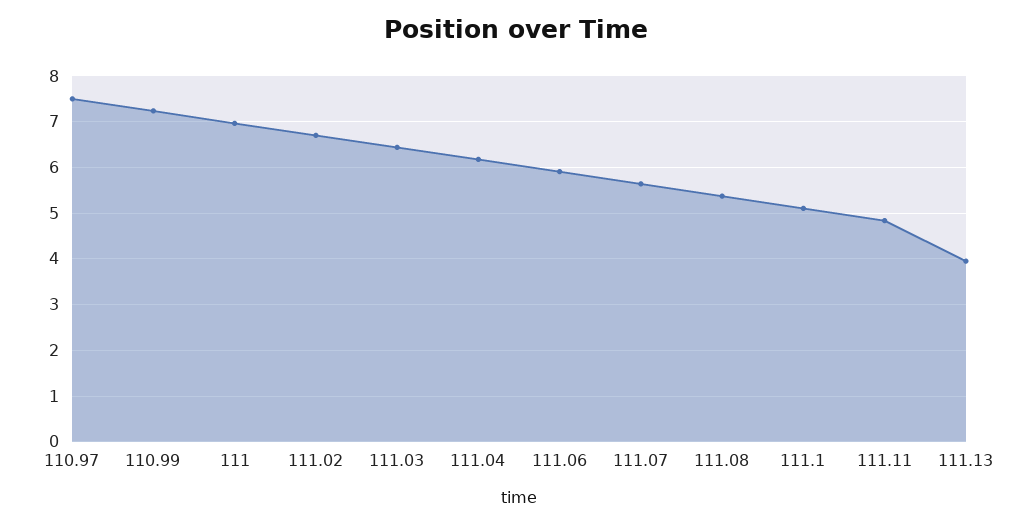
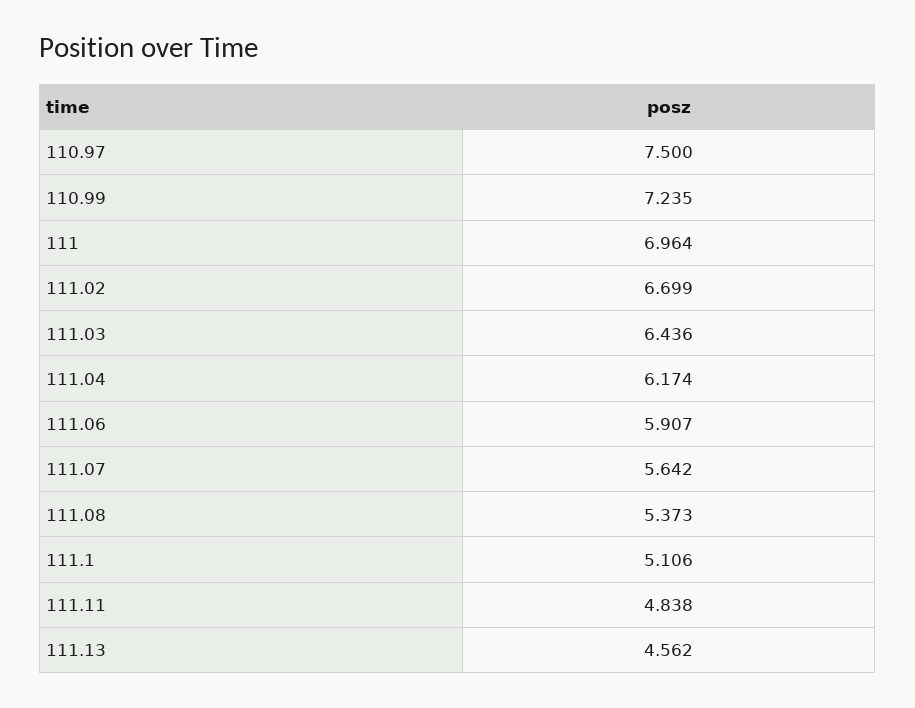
  {
    "110.97": 7.5,
    "110.99": 7.235,
    "111": 6.964,
    "111.02": 6.699,
    "111.03": 6.436,
    "111.04": 6.174,
    "111.06": 5.907,
    "111.07": 5.642,
    "111.08": 5.373,
    "111.1": 5.106,
    "111.11": 4.838,
-   "111.13": 4
+   "111.13": 4.562
  }

